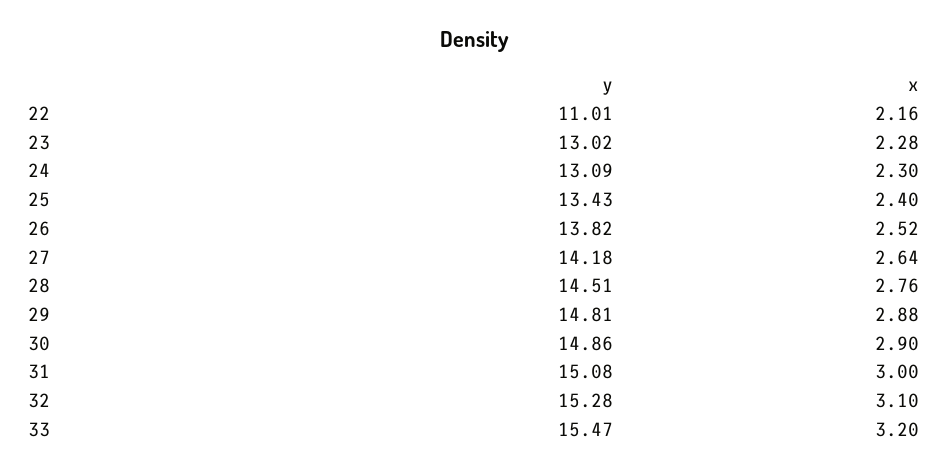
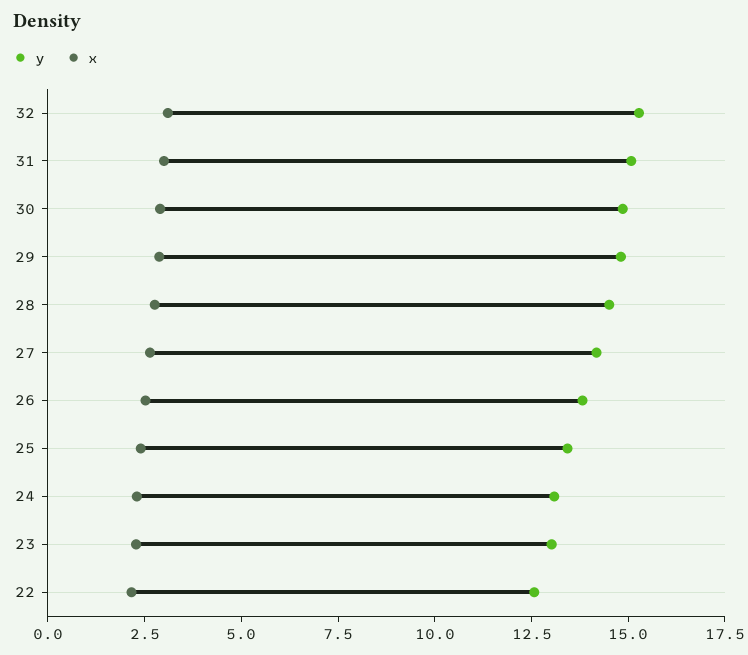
  {
    "y": {
-     "22": 11.01,
+     "22": 12.5,
      "23": 13.02,
      "24": 13.09,
      "25": 13.43,
      "26": 13.82,
      "27": 14.18,
      "28": 14.51,
      "29": 14.81,
      "30": 14.86,
      "31": 15.08,
-     "32": 15.28,
+     "32": 15.28
-     "33": 15.47
    },
    "x": {
      "22": 2.16,
      "23": 2.28,
      "24": 2.3,
      "25": 2.4,
      "26": 2.52,
      "27": 2.64,
      "28": 2.76,
      "29": 2.88,
      "30": 2.9,
      "31": 3,
-     "32": 3.1,
+     "32": 3.1
-     "33": 3.2
    }
  }

